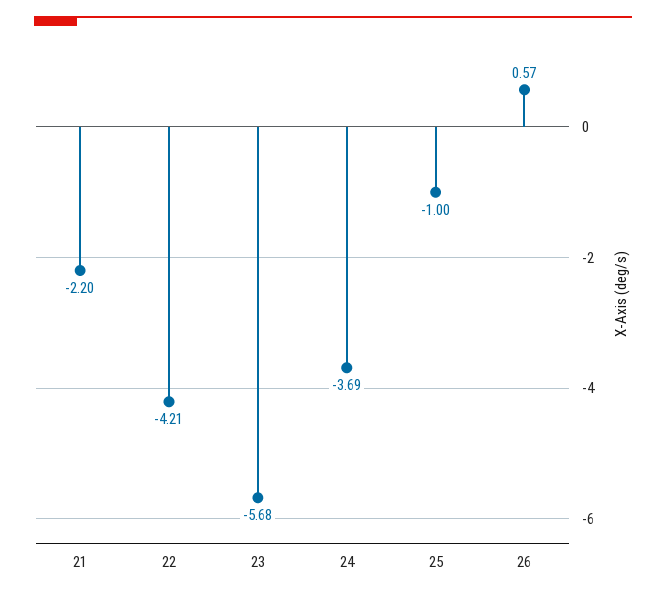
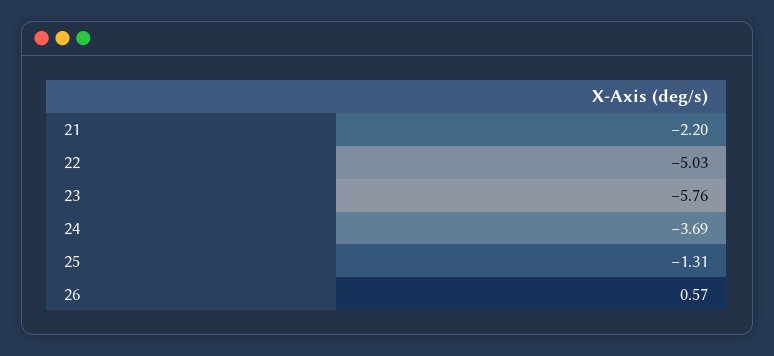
  {
    "21": -2.2,
-   "22": -4.21,
+   "22": -5.03,
-   "23": -5.68,
+   "23": -5.76,
    "24": -3.69,
-   "25": -1,
+   "25": -1.31,
    "26": 0.57
  }

